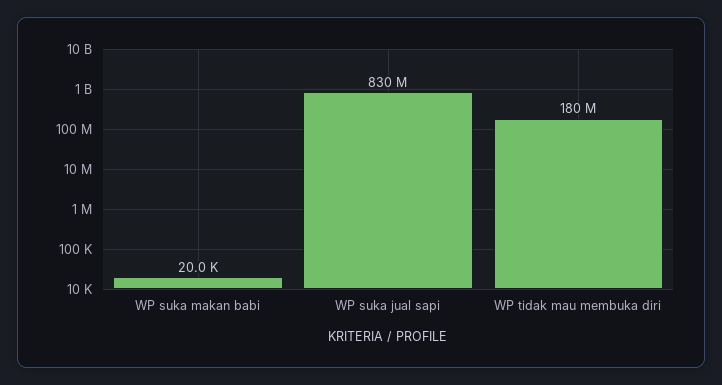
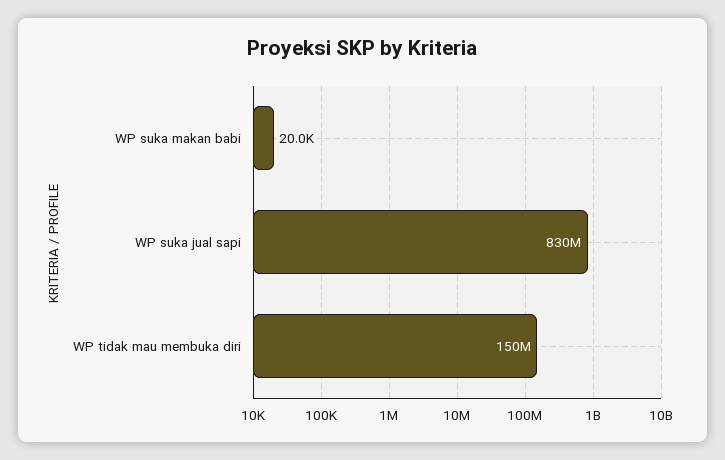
  {
    "WP suka makan babi": 20000,
    "WP suka jual sapi": 830000000,
-   "WP tidak mau membuka diri": 180000000
+   "WP tidak mau membuka diri": 150000000
  }

